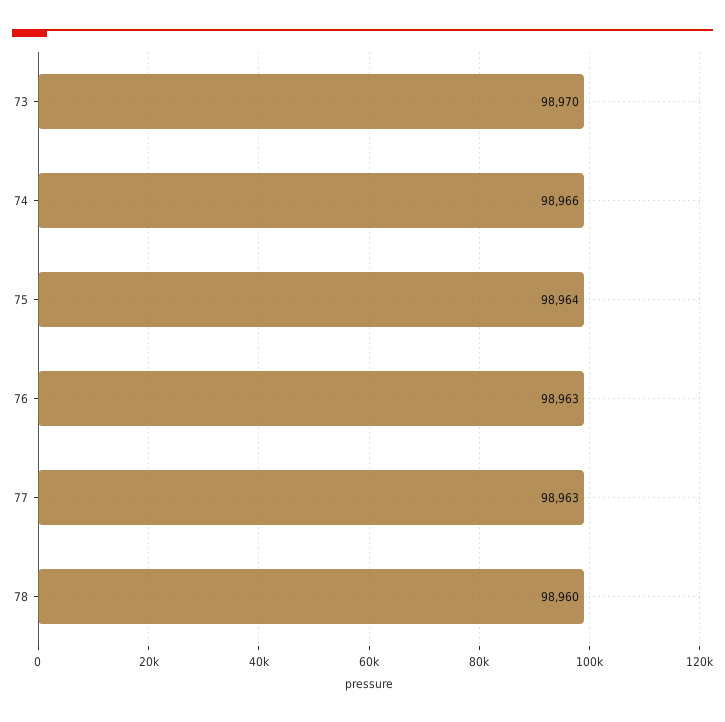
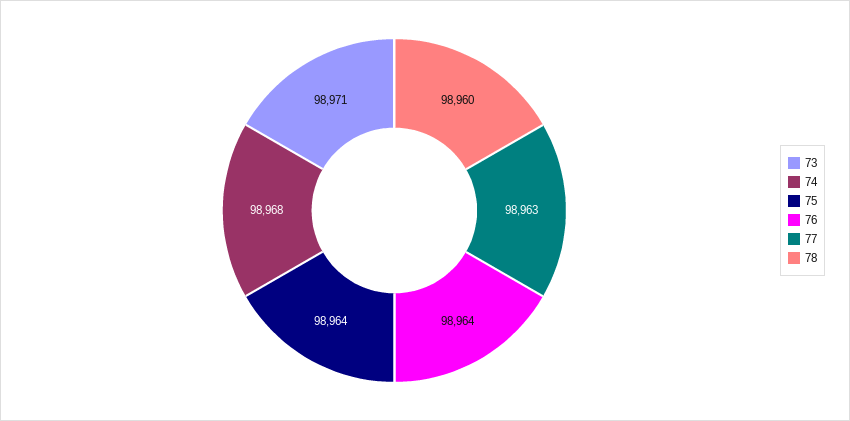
  {
-   "73": 98970,
+   "73": 98971,
-   "74": 98966,
+   "74": 98968,
    "75": 98964,
-   "76": 98963,
+   "76": 98964,
    "77": 98963,
    "78": 98960
  }

